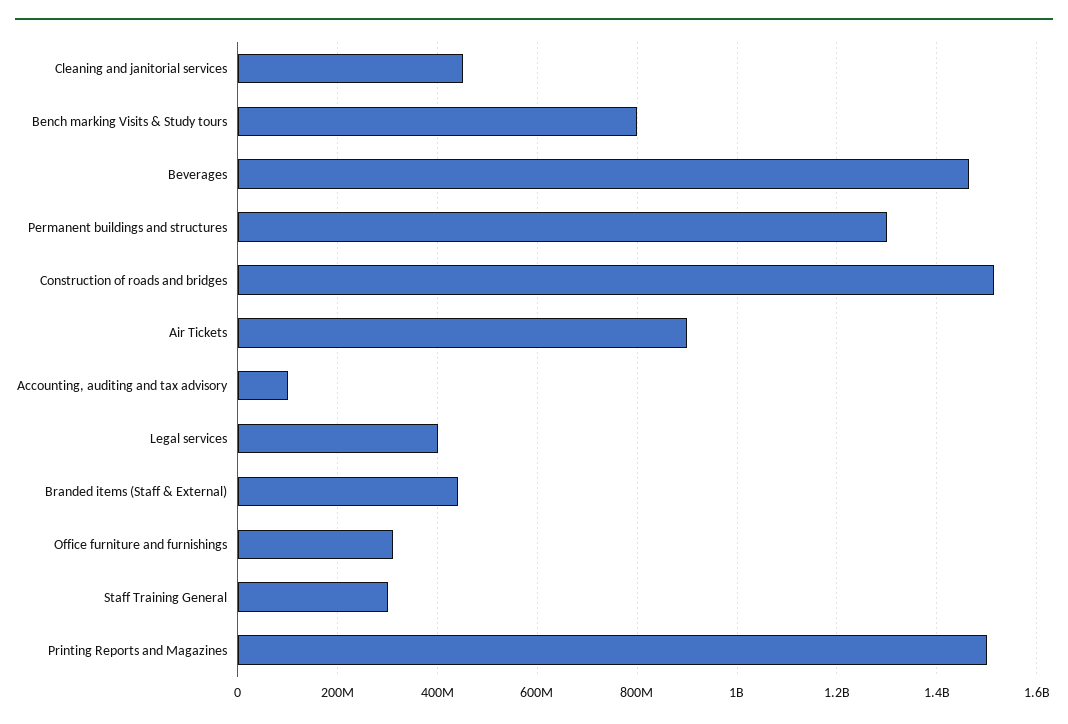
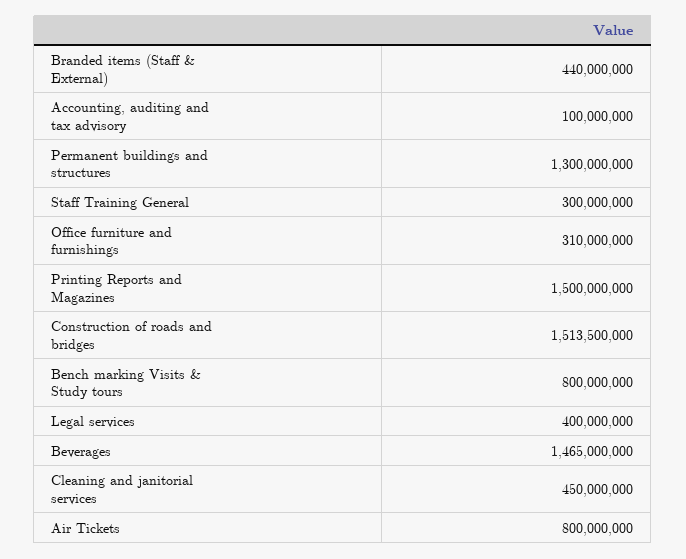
  {
    "Cleaning and janitorial services": 450000000,
    "Bench marking Visits & Study tours": 800000000,
    "Beverages": 1465000000,
    "Permanent buildings and structures": 1300000000,
    "Construction of roads and bridges": 1513500000,
-   "Air Tickets": 900000000,
+   "Air Tickets": 800000000,
    "Accounting, auditing and tax advisory": 100000000,
    "Legal services": 400000000,
    "Branded items (Staff & External)": 440000000,
    "Office furniture and furnishings": 310000000,
    "Staff Training General": 300000000,
    "Printing Reports and Magazines": 1500000000
  }

